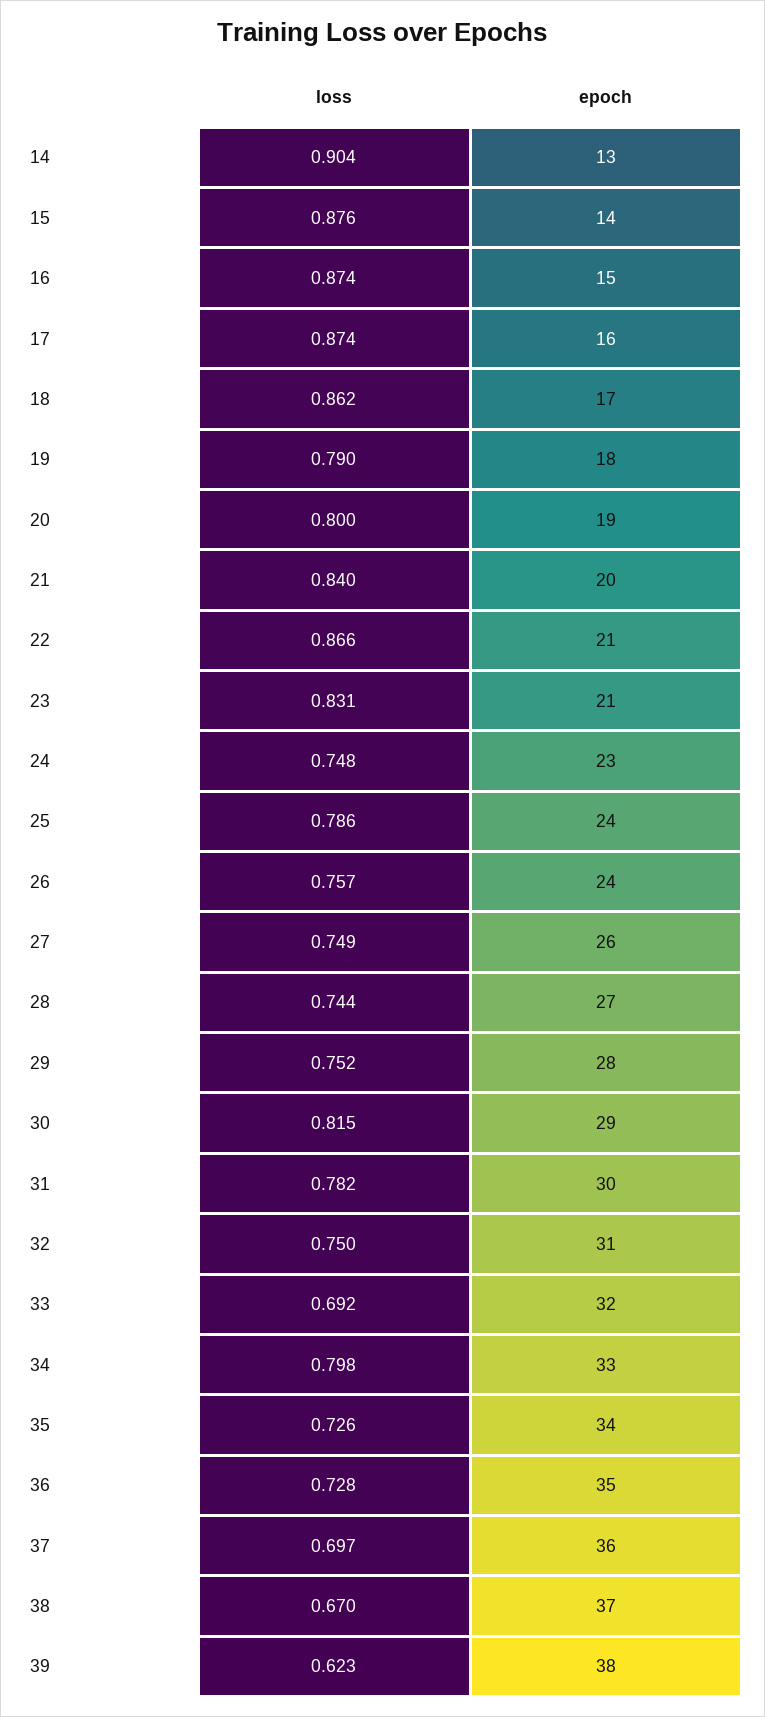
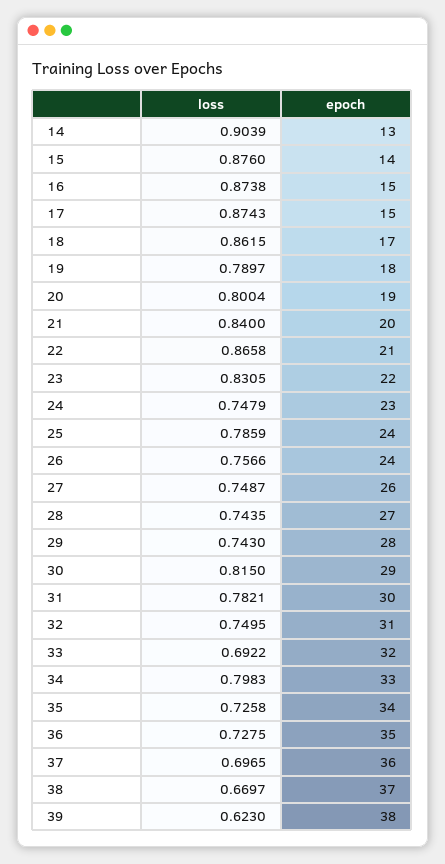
  {
    "loss": {
      "14": 0.9039,
      "15": 0.876,
      "16": 0.8738,
      "17": 0.8743,
      "18": 0.8615,
      "19": 0.7897,
      "20": 0.8004,
      "21": 0.84,
      "22": 0.8658,
      "23": 0.8305,
      "24": 0.7479,
      "25": 0.7859,
      "26": 0.7566,
      "27": 0.7487,
      "28": 0.7435,
-     "29": 0.752,
+     "29": 0.743,
      "30": 0.815,
      "31": 0.7821,
      "32": 0.7495,
      "33": 0.6922,
      "34": 0.7983,
      "35": 0.7258,
      "36": 0.7275,
      "37": 0.6965,
      "38": 0.6697,
      "39": 0.623
    },
    "epoch": {
      "14": 13,
      "15": 14,
      "16": 15,
-     "17": 16,
+     "17": 15,
      "18": 17,
      "19": 18,
      "20": 19,
      "21": 20,
      "22": 21,
-     "23": 21,
+     "23": 22,
      "24": 23,
      "25": 24,
      "26": 24,
      "27": 26,
      "28": 27,
      "29": 28,
      "30": 29,
      "31": 30,
      "32": 31,
      "33": 32,
      "34": 33,
      "35": 34,
      "36": 35,
      "37": 36,
      "38": 37,
      "39": 38
    }
  }

